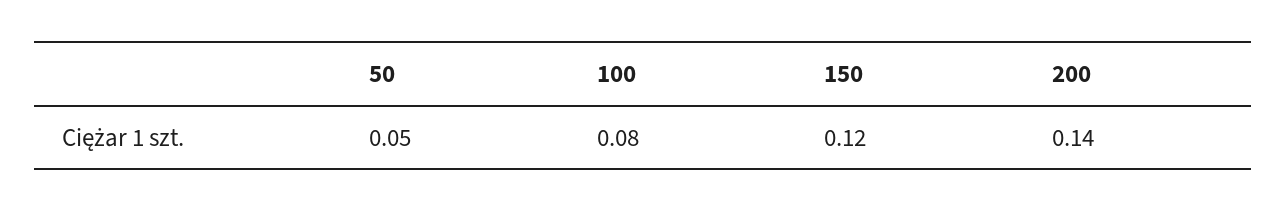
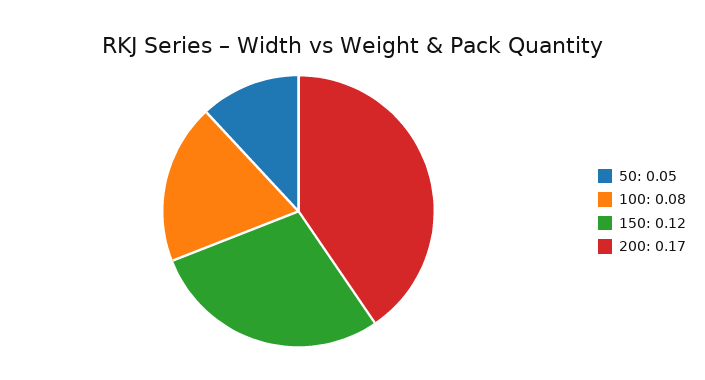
  {
    "50": 0.05,
    "100": 0.08,
    "150": 0.12,
-   "200": 0.14
+   "200": 0.17
  }

